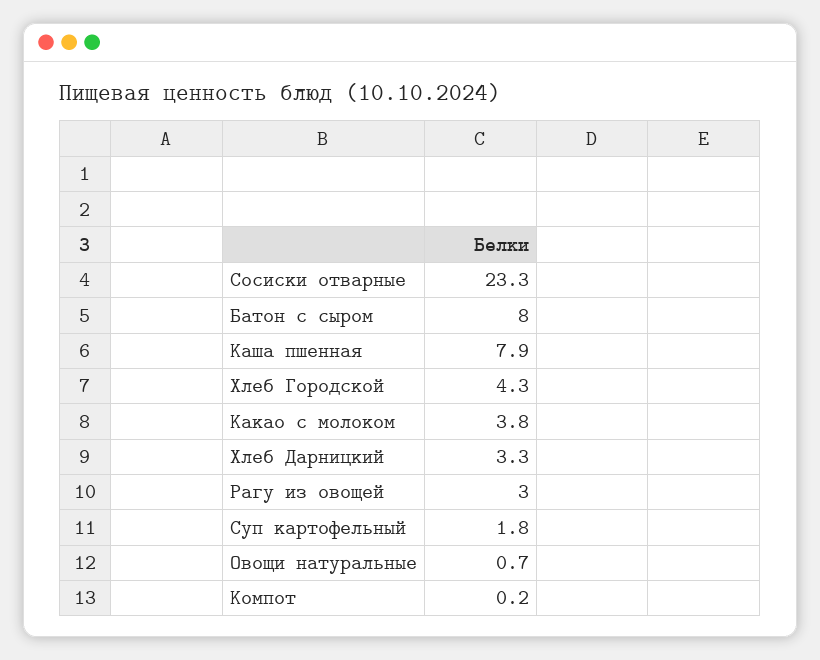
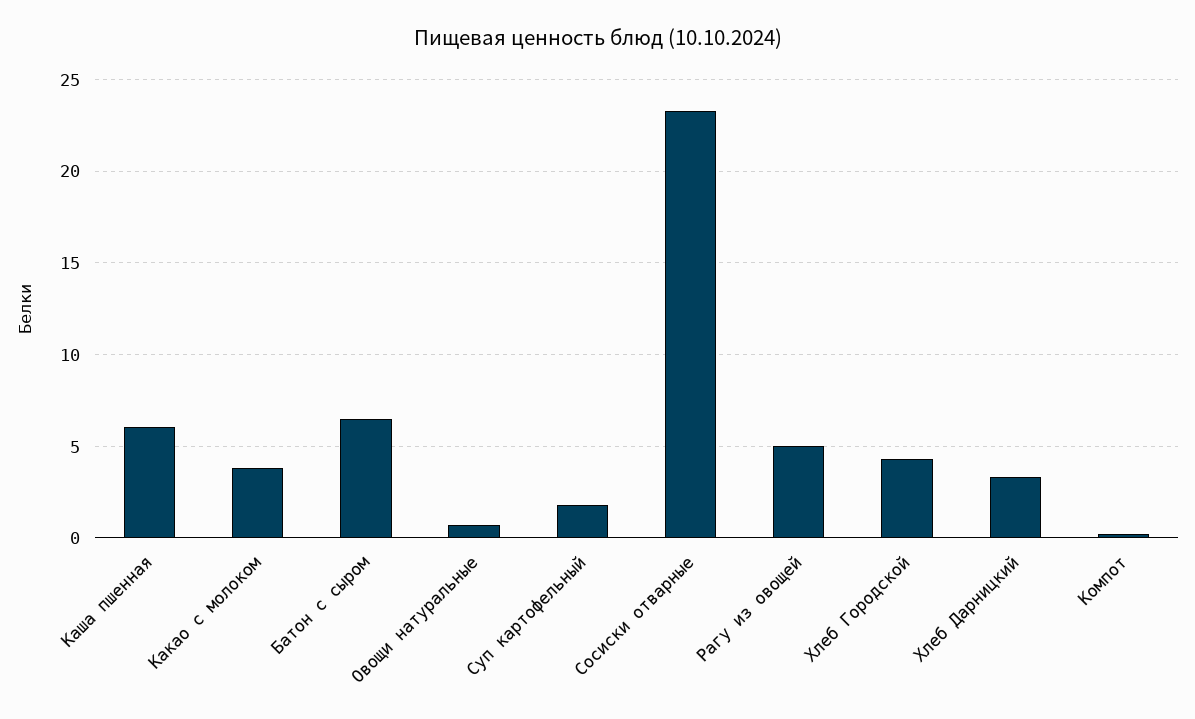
  {
    "Сосиски отварные": 23.3,
-   "Батон с сыром": 8,
+   "Батон с сыром": 6.5,
-   "Каша пшенная": 7.9,
+   "Каша пшенная": 6,
    "Хлеб Городской": 4.3,
    "Какао с молоком": 3.8,
    "Хлеб Дарницкий": 3.3,
-   "Рагу из овощей": 3,
+   "Рагу из овощей": 5,
    "Суп картофельный": 1.8,
    "Овощи натуральные": 0.7,
    "Компот": 0.2
  }

